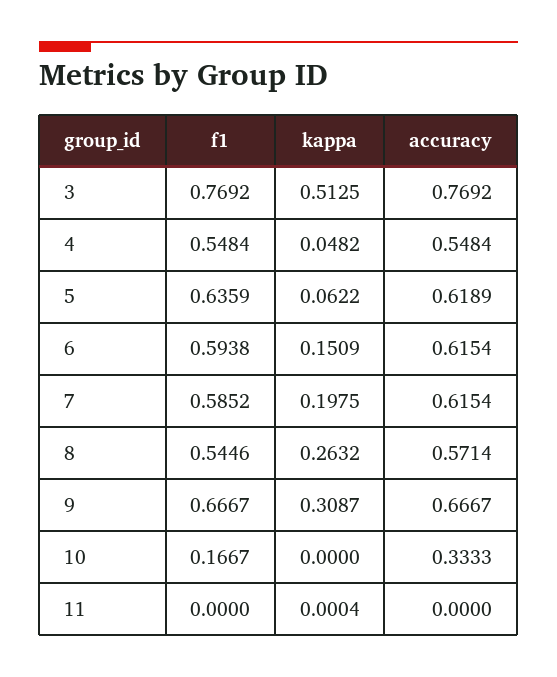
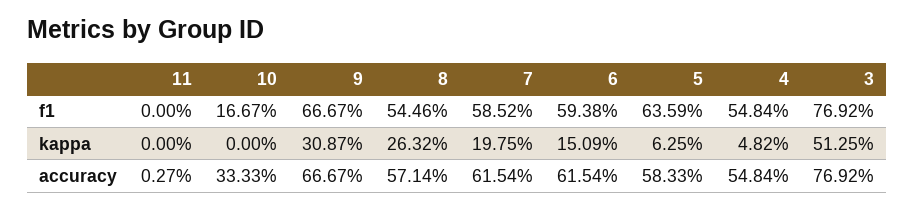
  {
    "f1": {
      "3": 0.7692,
      "4": 0.5484,
      "5": 0.6359,
      "6": 0.5938,
      "7": 0.5852,
      "8": 0.5446,
      "9": 0.6667,
      "10": 0.1667,
      "11": 0
    },
    "kappa": {
      "3": 0.5125,
      "4": 0.0482,
-     "5": 0.0622,
+     "5": 0.0625,
      "6": 0.1509,
      "7": 0.1975,
      "8": 0.2632,
      "9": 0.3087,
      "10": 0,
-     "11": 0.0004
+     "11": 0
    },
    "accuracy": {
      "3": 0.7692,
      "4": 0.5484,
-     "5": 0.6189,
+     "5": 0.5833,
      "6": 0.6154,
      "7": 0.6154,
      "8": 0.5714,
      "9": 0.6667,
      "10": 0.3333,
-     "11": 0
+     "11": 0.0027
    }
  }

